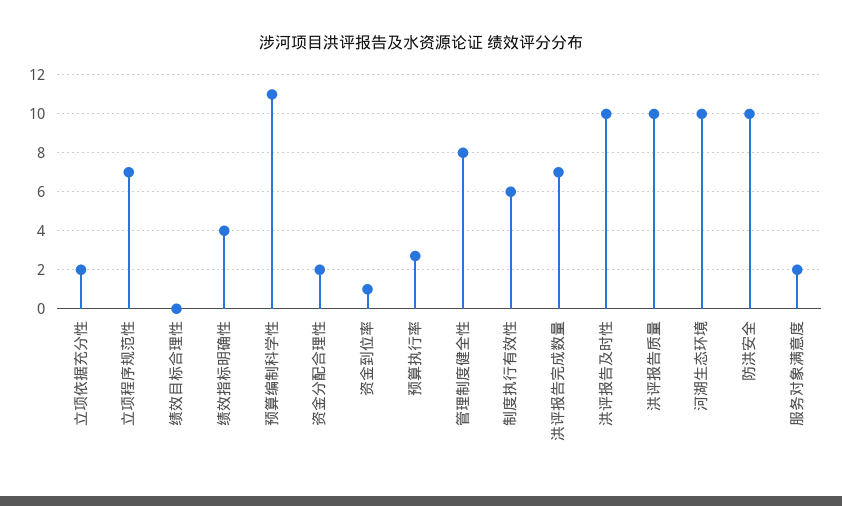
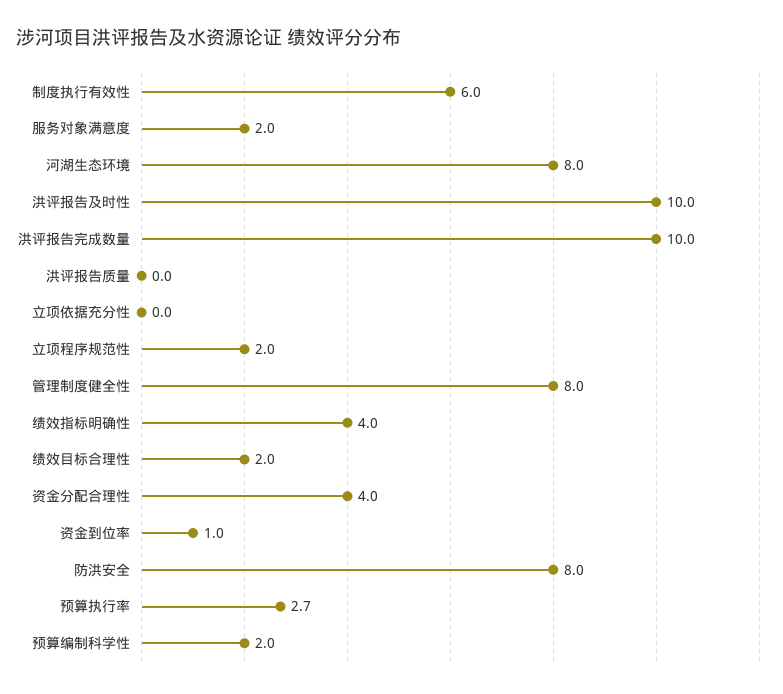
  {
-   "立项依据充分性": 2,
+   "立项依据充分性": 0,
-   "立项程序规范性": 7,
+   "立项程序规范性": 2,
-   "绩效目标合理性": 0,
+   "绩效目标合理性": 2,
    "绩效指标明确性": 4,
-   "预算编制科学性": 11,
+   "预算编制科学性": 2,
-   "资金分配合理性": 2,
+   "资金分配合理性": 4,
    "资金到位率": 1,
    "预算执行率": 2.7,
    "管理制度健全性": 8,
    "制度执行有效性": 6,
-   "洪评报告完成数量": 7,
+   "洪评报告完成数量": 10,
    "洪评报告及时性": 10,
-   "洪评报告质量": 10,
+   "洪评报告质量": 0,
-   "河湖生态环境": 10,
+   "河湖生态环境": 8,
-   "防洪安全": 10,
+   "防洪安全": 8,
    "服务对象满意度": 2
  }

